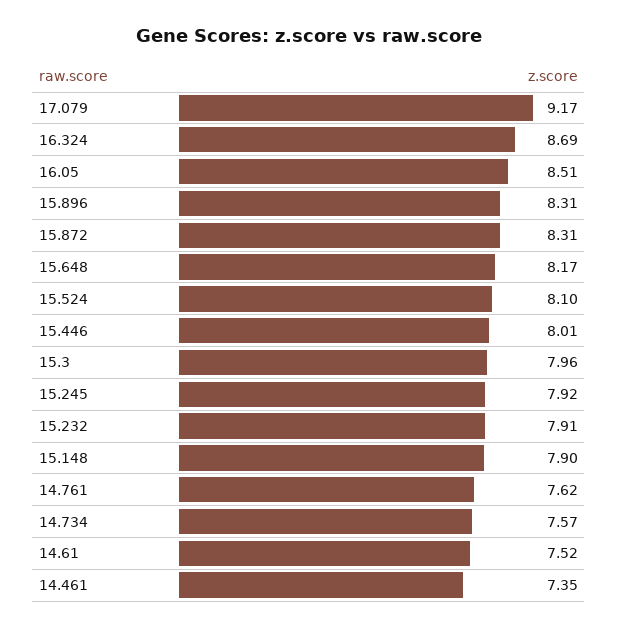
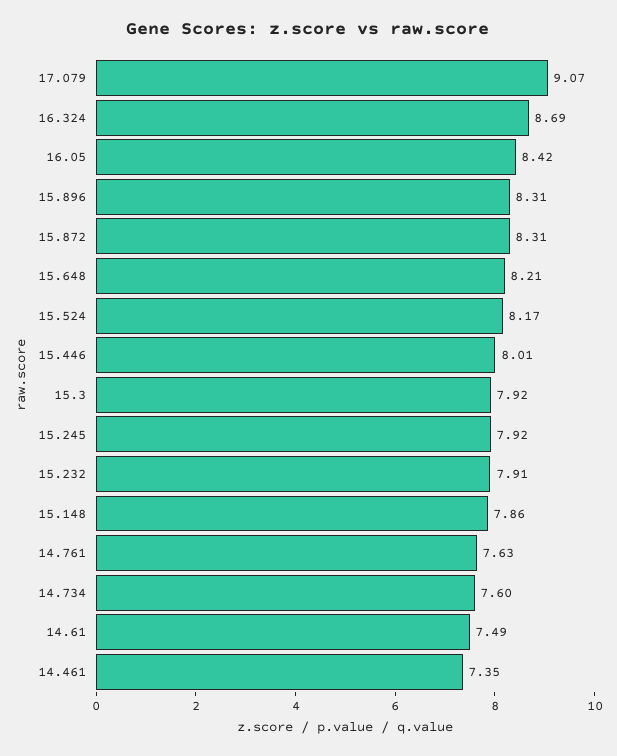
  {
-   "17.079": 9.17,
+   "17.079": 9.07,
    "16.324": 8.69,
-   "16.05": 8.51,
+   "16.05": 8.42,
    "15.896": 8.31,
    "15.872": 8.31,
-   "15.648": 8.17,
+   "15.648": 8.21,
-   "15.524": 8.1,
+   "15.524": 8.17,
    "15.446": 8.01,
-   "15.3": 7.96,
+   "15.3": 7.92,
    "15.245": 7.92,
    "15.232": 7.91,
-   "15.148": 7.9,
+   "15.148": 7.86,
-   "14.761": 7.62,
+   "14.761": 7.63,
-   "14.734": 7.57,
+   "14.734": 7.6,
-   "14.61": 7.52,
+   "14.61": 7.49,
    "14.461": 7.35
  }

